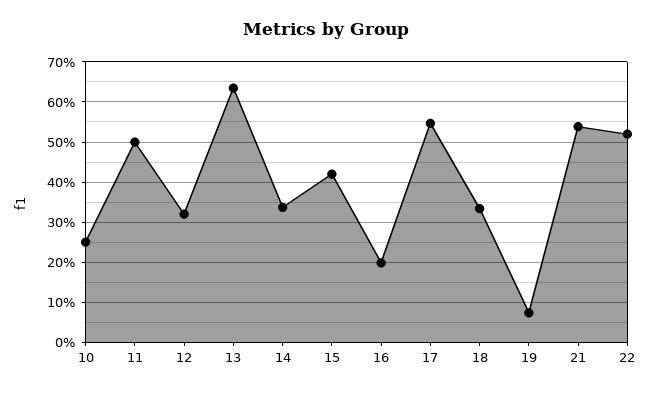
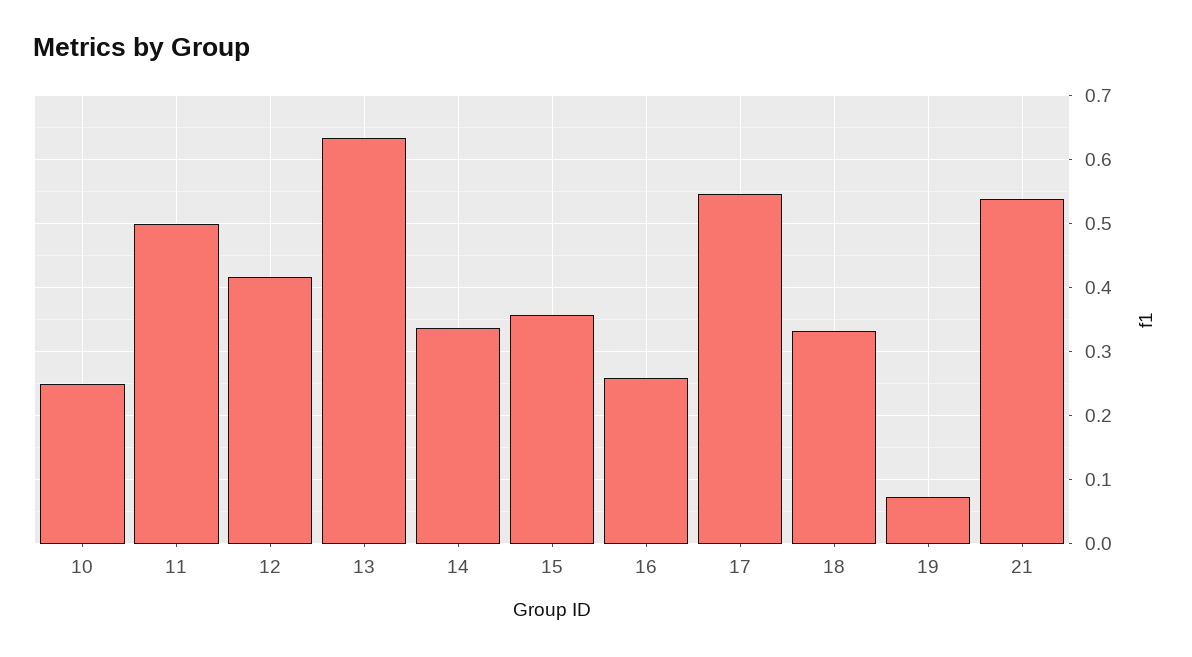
  {
    "10": 0.25,
    "11": 0.5,
-   "12": 0.32,
+   "12": 0.42,
    "13": 0.63,
    "14": 0.34,
-   "15": 0.42,
+   "15": 0.36,
-   "16": 0.2,
+   "16": 0.26,
    "17": 0.55,
    "18": 0.33,
    "19": 0.07,
-   "21": 0.54,
+   "21": 0.54
-   "22": 0.52
  }

